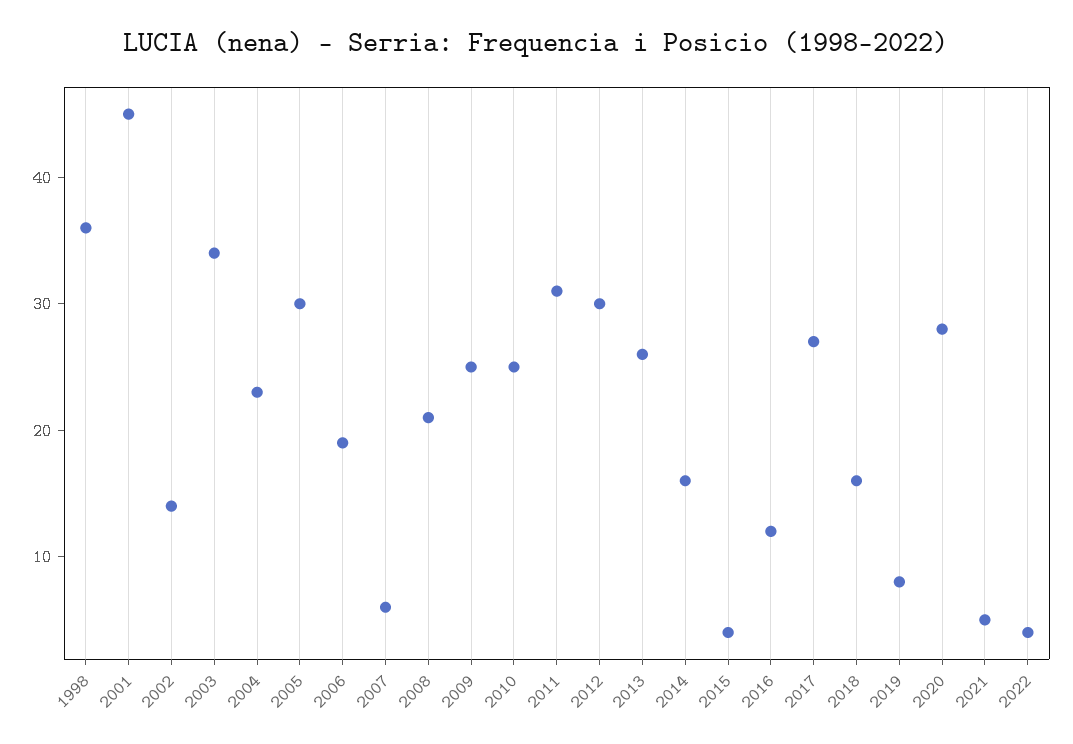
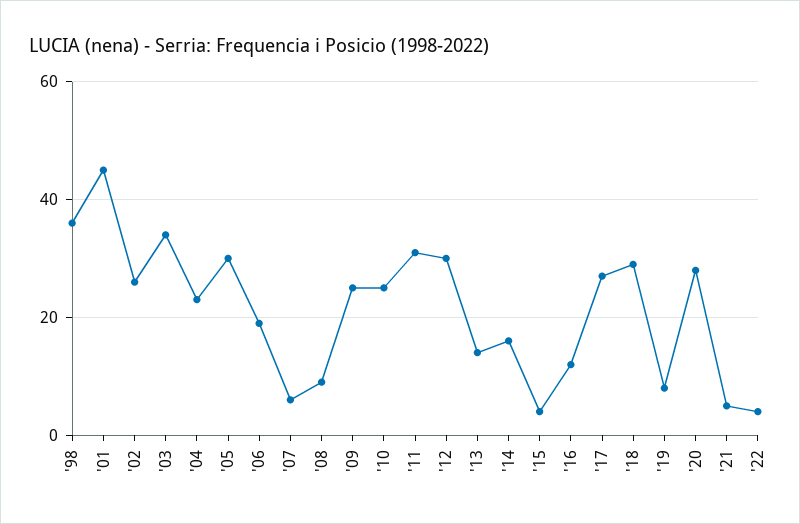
  {
    "1998": 36,
    "2001": 45,
-   "2002": 14,
+   "2002": 25,
    "2003": 34,
    "2004": 23,
    "2005": 30,
    "2006": 19,
    "2007": 6,
-   "2008": 21,
+   "2008": 10,
    "2009": 25,
    "2010": 25,
    "2011": 31,
    "2012": 30,
-   "2013": 26,
+   "2013": 15,
    "2014": 16,
    "2015": 4,
    "2016": 12,
    "2017": 27,
-   "2018": 16,
+   "2018": 30,
    "2019": 8,
    "2020": 28,
    "2021": 5,
    "2022": 4
  }

